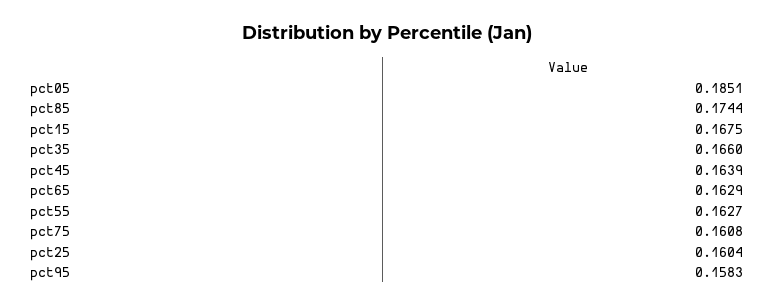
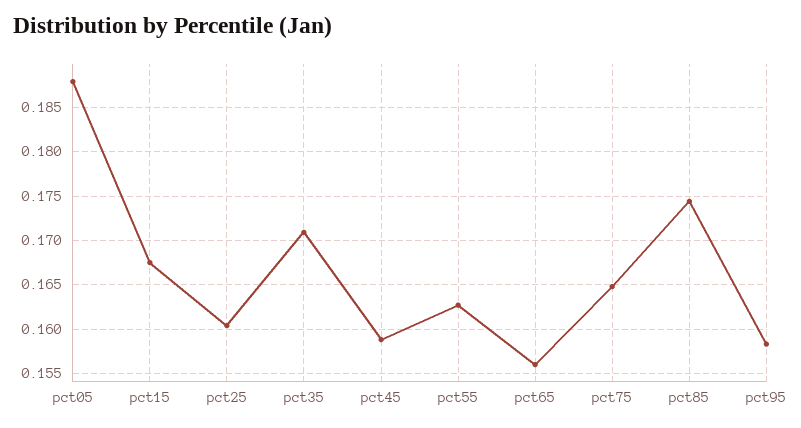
  {
-   "pct05": 0.1851,
+   "pct05": 0.188,
    "pct85": 0.1744,
    "pct15": 0.1675,
-   "pct35": 0.166,
+   "pct35": 0.171,
-   "pct45": 0.1639,
+   "pct45": 0.159,
-   "pct65": 0.1629,
+   "pct65": 0.156,
    "pct55": 0.1627,
-   "pct75": 0.1608,
+   "pct75": 0.165,
    "pct25": 0.1604,
    "pct95": 0.1583
  }

